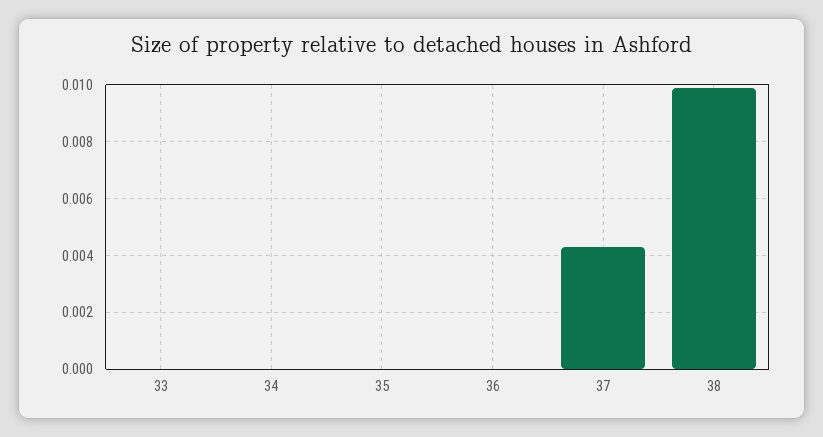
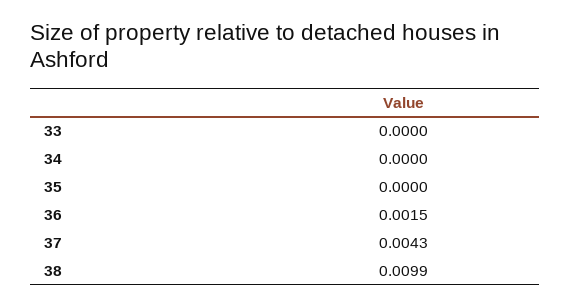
  {
    "33": 0,
    "34": 0,
    "35": 0,
-   "36": 0,
+   "36": 0.0015,
    "37": 0.0043,
    "38": 0.0099
  }

